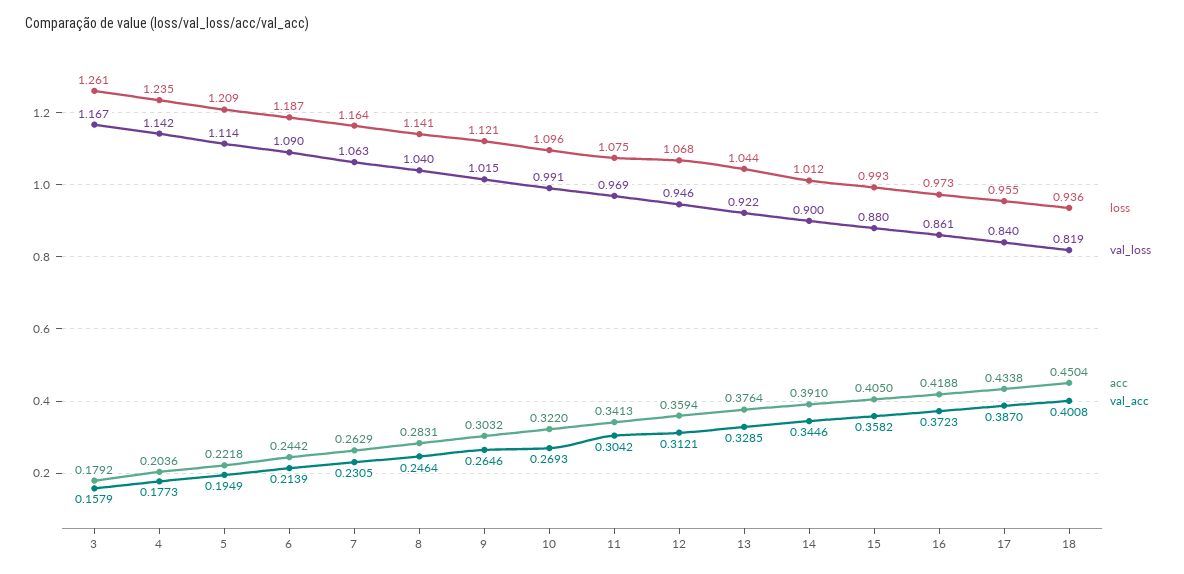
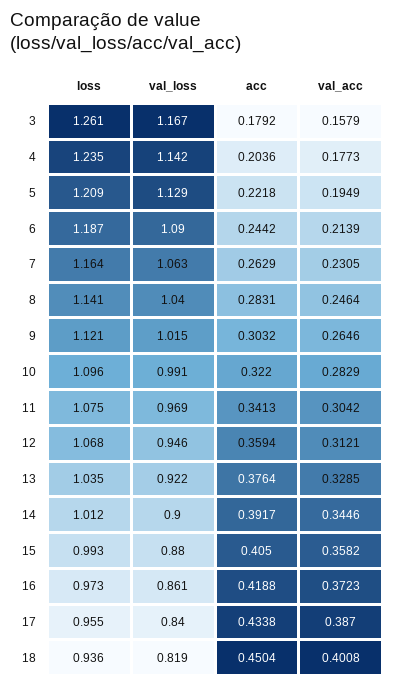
  {
    "loss": {
      "3": 1.261,
      "4": 1.235,
      "5": 1.209,
      "6": 1.187,
      "7": 1.164,
      "8": 1.141,
      "9": 1.121,
      "10": 1.096,
      "11": 1.075,
      "12": 1.068,
-     "13": 1.044,
+     "13": 1.035,
      "14": 1.012,
      "15": 0.993,
      "16": 0.973,
      "17": 0.955,
      "18": 0.936
    },
    "val_loss": {
      "3": 1.167,
      "4": 1.142,
-     "5": 1.114,
+     "5": 1.129,
      "6": 1.09,
      "7": 1.063,
      "8": 1.04,
      "9": 1.015,
      "10": 0.991,
      "11": 0.969,
      "12": 0.946,
      "13": 0.922,
      "14": 0.9,
      "15": 0.88,
      "16": 0.861,
      "17": 0.84,
      "18": 0.819
    },
    "acc": {
      "3": 0.1792,
      "4": 0.2036,
      "5": 0.2218,
      "6": 0.2442,
      "7": 0.2629,
      "8": 0.2831,
      "9": 0.3032,
      "10": 0.322,
      "11": 0.3413,
      "12": 0.3594,
      "13": 0.3764,
-     "14": 0.391,
+     "14": 0.3917,
      "15": 0.405,
      "16": 0.4188,
      "17": 0.4338,
      "18": 0.4504
    },
    "val_acc": {
      "3": 0.1579,
      "4": 0.1773,
      "5": 0.1949,
      "6": 0.2139,
      "7": 0.2305,
      "8": 0.2464,
      "9": 0.2646,
-     "10": 0.2693,
+     "10": 0.2829,
      "11": 0.3042,
      "12": 0.3121,
      "13": 0.3285,
      "14": 0.3446,
      "15": 0.3582,
      "16": 0.3723,
      "17": 0.387,
      "18": 0.4008
    }
  }

